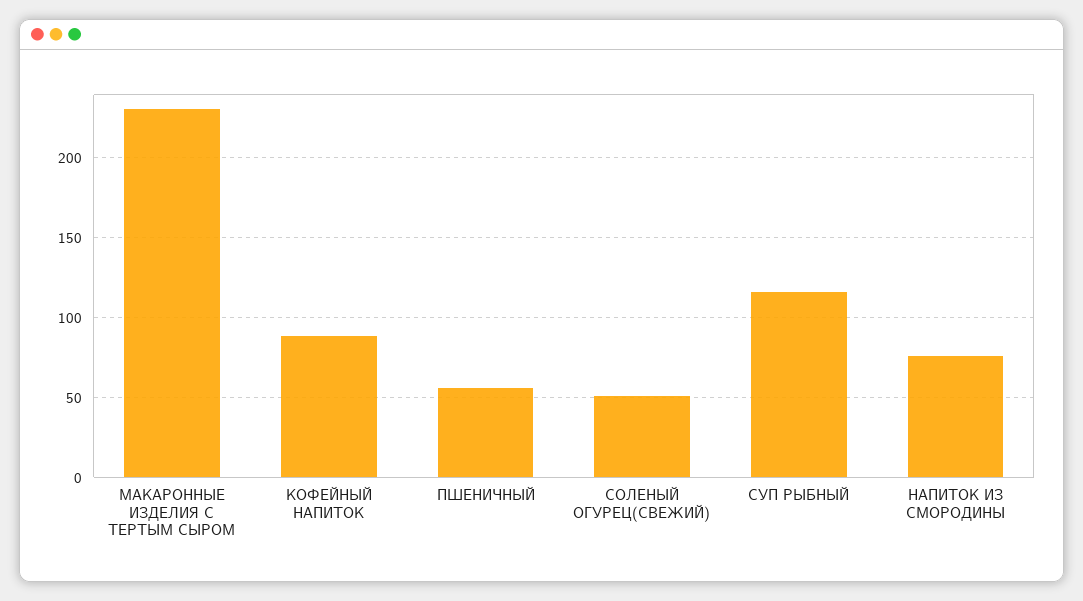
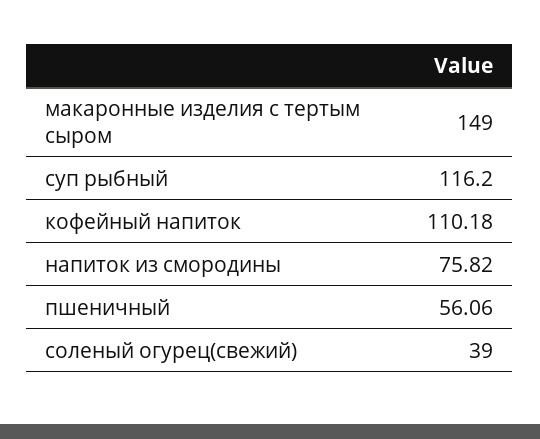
  {
-   "МАКАРОННЫЕ ИЗДЕЛИЯ С ТЕРТЫМ СЫРОМ": 230,
+   "МАКАРОННЫЕ ИЗДЕЛИЯ С ТЕРТЫМ СЫРОМ": 149,
-   "КОФЕЙНЫЙ НАПИТОК": 90,
+   "КОФЕЙНЫЙ НАПИТОК": 110.18,
    "ПШЕНИЧНЫЙ": 56.06,
-   "СОЛЕНЫЙ ОГУРЕЦ(СВЕЖИЙ)": 50,
+   "СОЛЕНЫЙ ОГУРЕЦ(СВЕЖИЙ)": 39,
    "СУП РЫБНЫЙ": 116.2,
    "НАПИТОК ИЗ СМОРОДИНЫ": 75.82
  }

